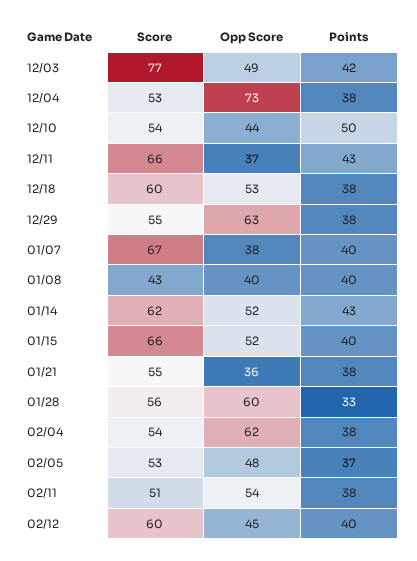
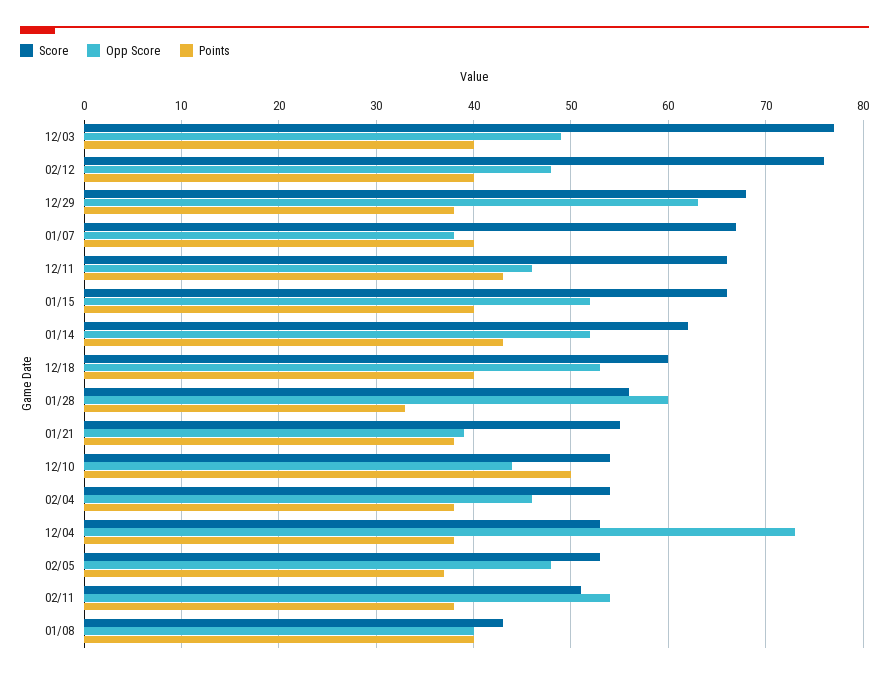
  {
    "Score": {
      "12/03": 77,
      "12/04": 53,
      "12/10": 54,
      "12/11": 66,
      "12/18": 60,
-     "12/29": 55,
+     "12/29": 68,
      "01/07": 67,
      "01/08": 43,
      "01/14": 62,
      "01/15": 66,
      "01/21": 55,
      "01/28": 56,
      "02/04": 54,
      "02/05": 53,
      "02/11": 51,
-     "02/12": 60
+     "02/12": 76
    },
    "Opp Score": {
      "12/03": 49,
      "12/04": 73,
      "12/10": 44,
-     "12/11": 37,
+     "12/11": 46,
      "12/18": 53,
      "12/29": 63,
      "01/07": 38,
      "01/08": 40,
      "01/14": 52,
      "01/15": 52,
-     "01/21": 36,
+     "01/21": 39,
      "01/28": 60,
-     "02/04": 62,
+     "02/04": 46,
      "02/05": 48,
      "02/11": 54,
-     "02/12": 45
+     "02/12": 48
    },
    "Points": {
-     "12/03": 42,
+     "12/03": 40,
      "12/04": 38,
      "12/10": 50,
      "12/11": 43,
-     "12/18": 38,
+     "12/18": 40,
      "12/29": 38,
      "01/07": 40,
      "01/08": 40,
      "01/14": 43,
      "01/15": 40,
      "01/21": 38,
      "01/28": 33,
      "02/04": 38,
      "02/05": 37,
      "02/11": 38,
      "02/12": 40
    }
  }

